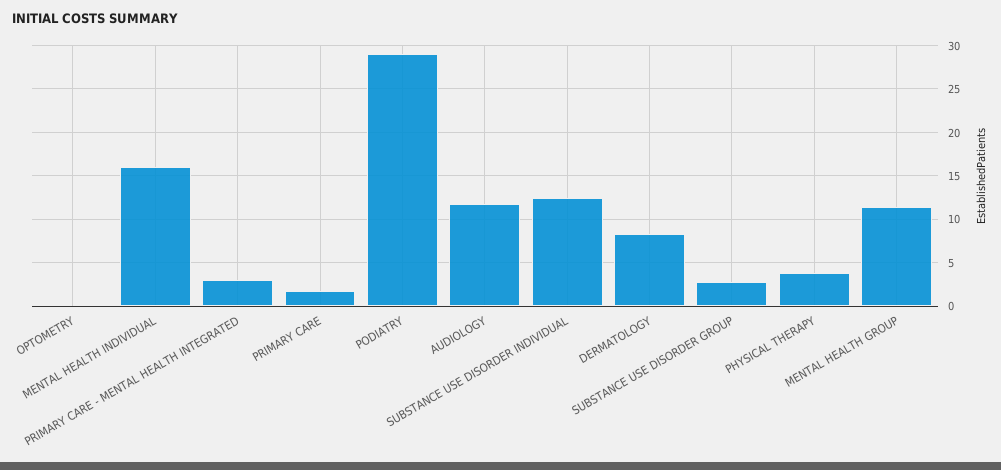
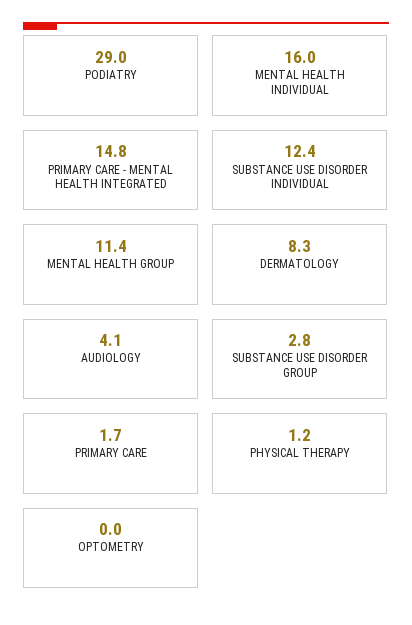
  {
    "OPTOMETRY": 0,
    "MENTAL HEALTH INDIVIDUAL": 16,
-   "PRIMARY CARE - MENTAL HEALTH INTEGRATED": 3,
+   "PRIMARY CARE - MENTAL HEALTH INTEGRATED": 14.8,
    "PRIMARY CARE": 1.7,
    "PODIATRY": 29,
-   "AUDIOLOGY": 12,
+   "AUDIOLOGY": 4.1,
    "SUBSTANCE USE DISORDER INDIVIDUAL": 12.4,
    "DERMATOLOGY": 8.3,
    "SUBSTANCE USE DISORDER GROUP": 2.8,
-   "PHYSICAL THERAPY": 4,
+   "PHYSICAL THERAPY": 1.2,
    "MENTAL HEALTH GROUP": 11.4
  }

